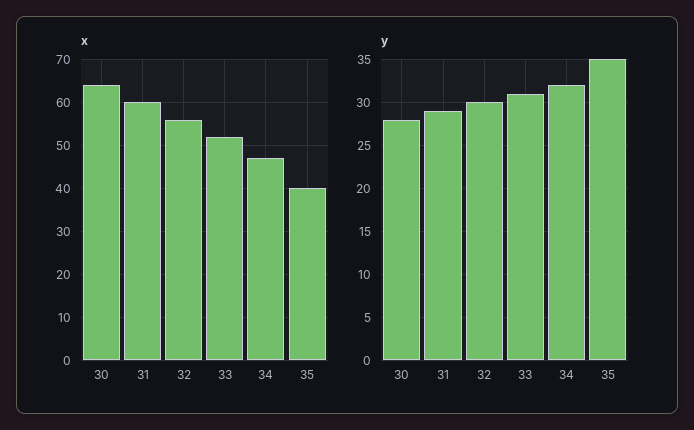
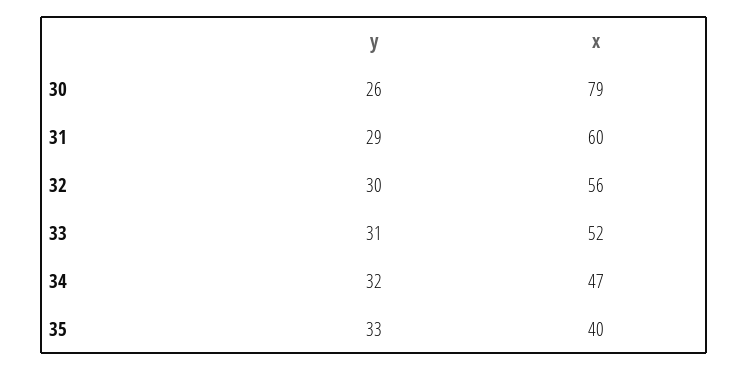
  {
    "x": {
-     "30": 65,
+     "30": 79,
      "31": 60,
      "32": 56,
      "33": 52,
      "34": 47,
      "35": 40
    },
    "y": {
-     "30": 28,
+     "30": 26,
      "31": 29,
      "32": 30,
      "33": 31,
      "34": 32,
-     "35": 35
+     "35": 33
    }
  }

